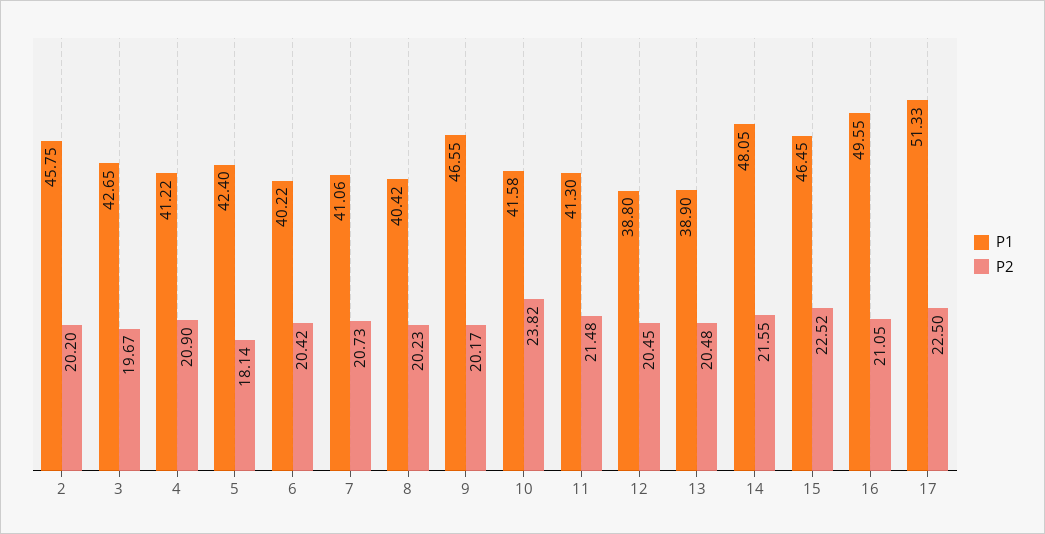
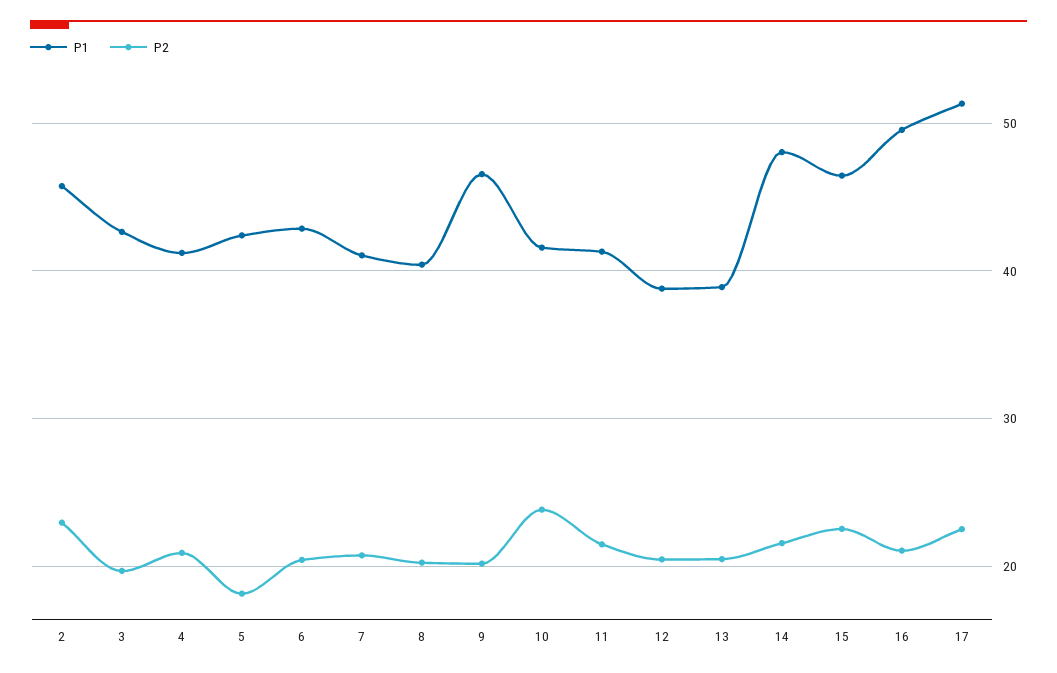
  {
    "P1": {
      "2": 45.75,
      "3": 42.65,
      "4": 41.22,
      "5": 42.4,
-     "6": 40.22,
+     "6": 43,
      "7": 41.06,
      "8": 40.42,
      "9": 46.55,
      "10": 41.58,
      "11": 41.3,
      "12": 38.8,
      "13": 38.9,
      "14": 48.05,
      "15": 46.45,
      "16": 49.55,
      "17": 51.33
    },
    "P2": {
-     "2": 20.2,
+     "2": 23,
      "3": 19.67,
      "4": 20.9,
      "5": 18.14,
      "6": 20.42,
      "7": 20.73,
      "8": 20.23,
      "9": 20.17,
      "10": 23.82,
      "11": 21.48,
      "12": 20.45,
      "13": 20.48,
      "14": 21.55,
      "15": 22.52,
      "16": 21.05,
      "17": 22.5
    }
  }

